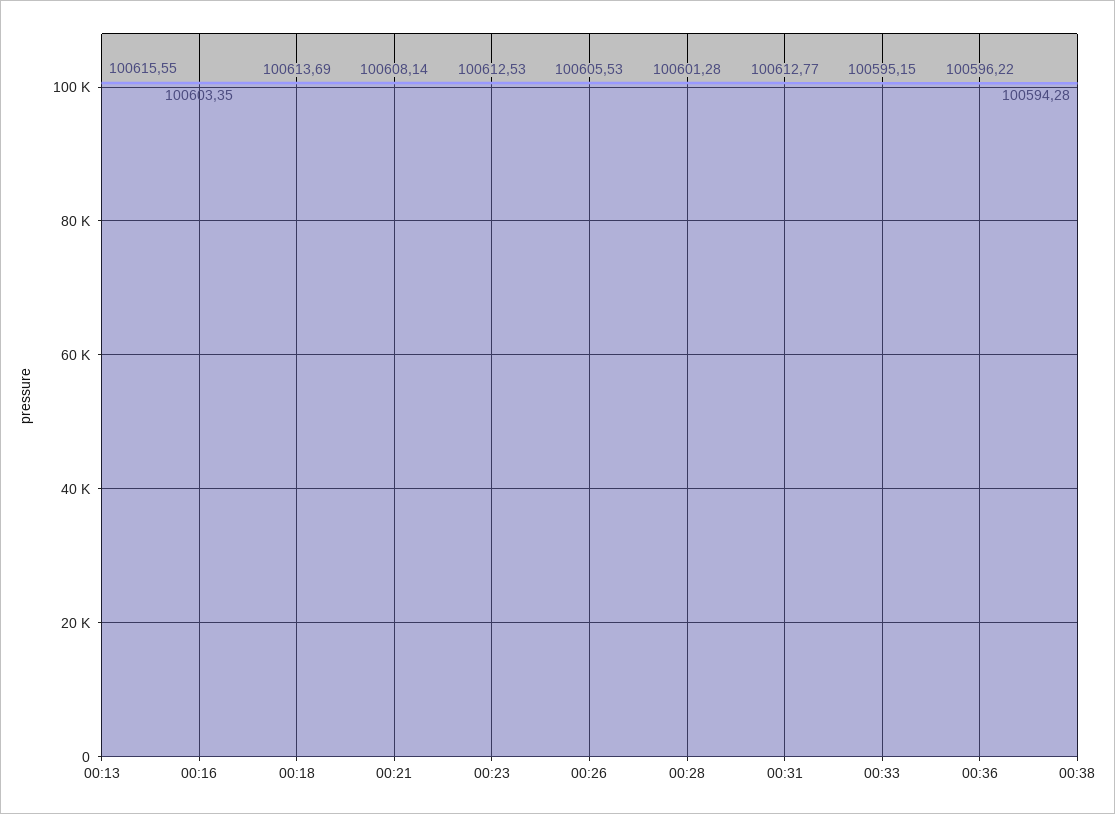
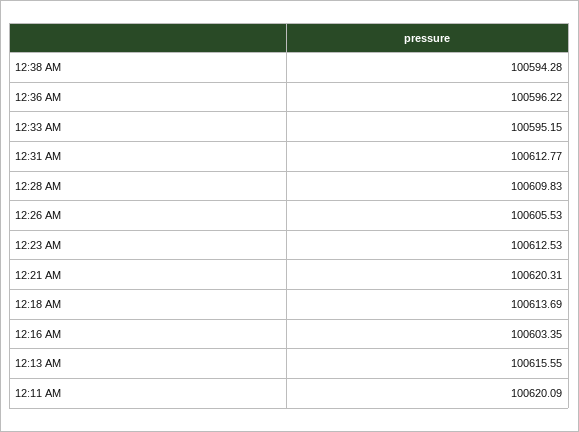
  {
    "00:13": 100615.55,
    "00:16": 100603.35,
    "00:18": 100613.69,
-   "00:21": 100608.14,
+   "00:21": 100620.31,
    "00:23": 100612.53,
    "00:26": 100605.53,
-   "00:28": 100601.28,
+   "00:28": 100609.83,
    "00:31": 100612.77,
    "00:33": 100595.15,
    "00:36": 100596.22,
-   "00:38": 100594.28
+   "00:38": 100594.28,
+   "12:11 AM": 100620.09
  }

